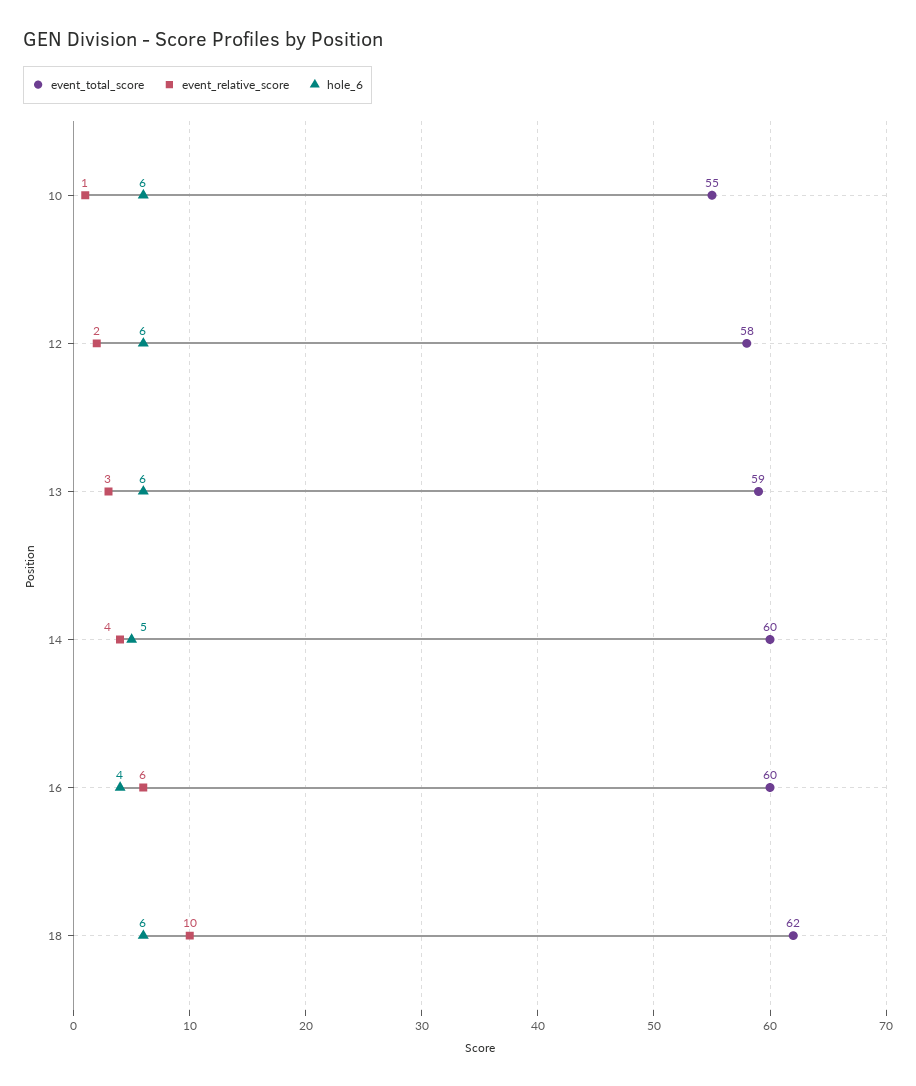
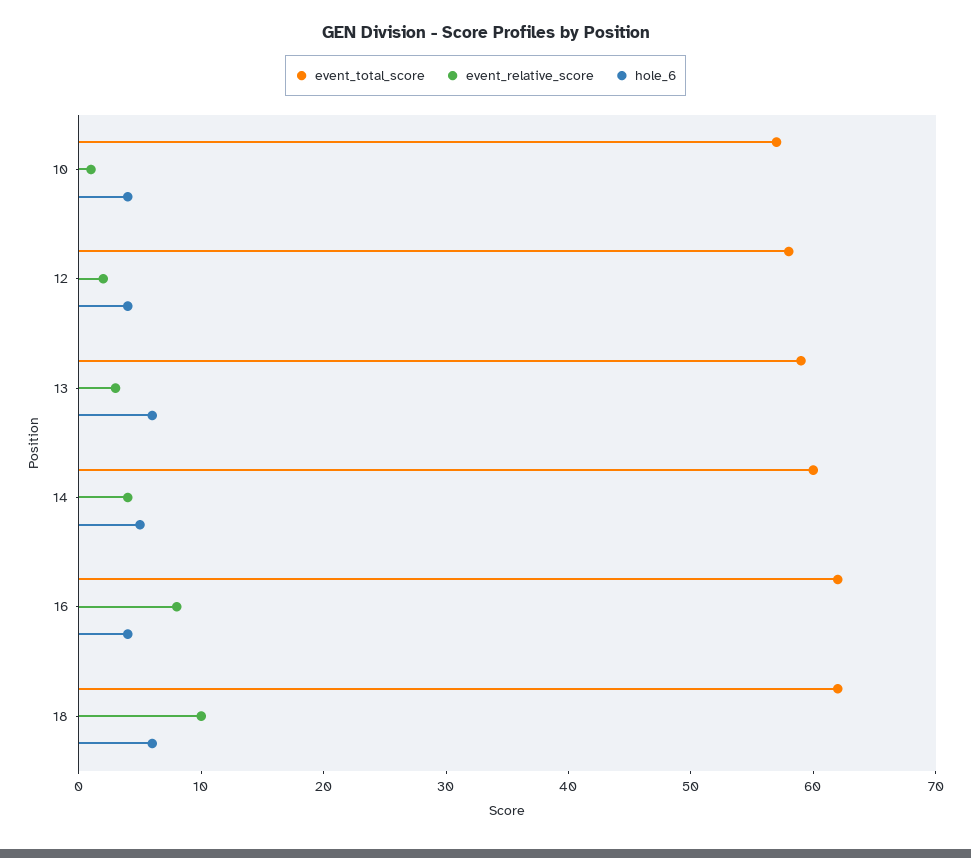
  {
    "event_total_score": {
-     "10": 55,
+     "10": 57,
      "12": 58,
      "13": 59,
      "14": 60,
-     "16": 60,
+     "16": 62,
      "18": 62
    },
    "event_relative_score": {
      "10": 1,
      "12": 2,
      "13": 3,
      "14": 4,
-     "16": 6,
+     "16": 8,
      "18": 10
    },
    "hole_6": {
-     "10": 6,
+     "10": 4,
-     "12": 6,
+     "12": 4,
      "13": 6,
      "14": 5,
      "16": 4,
      "18": 6
    }
  }

